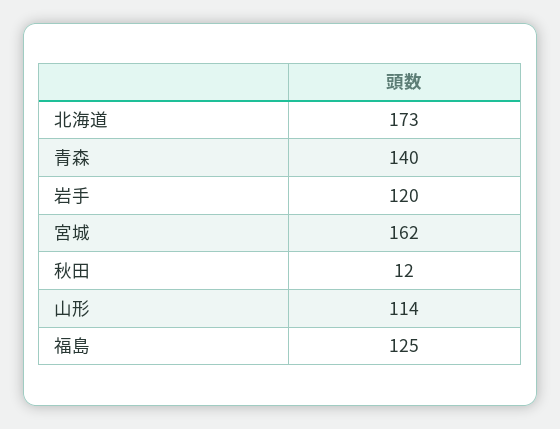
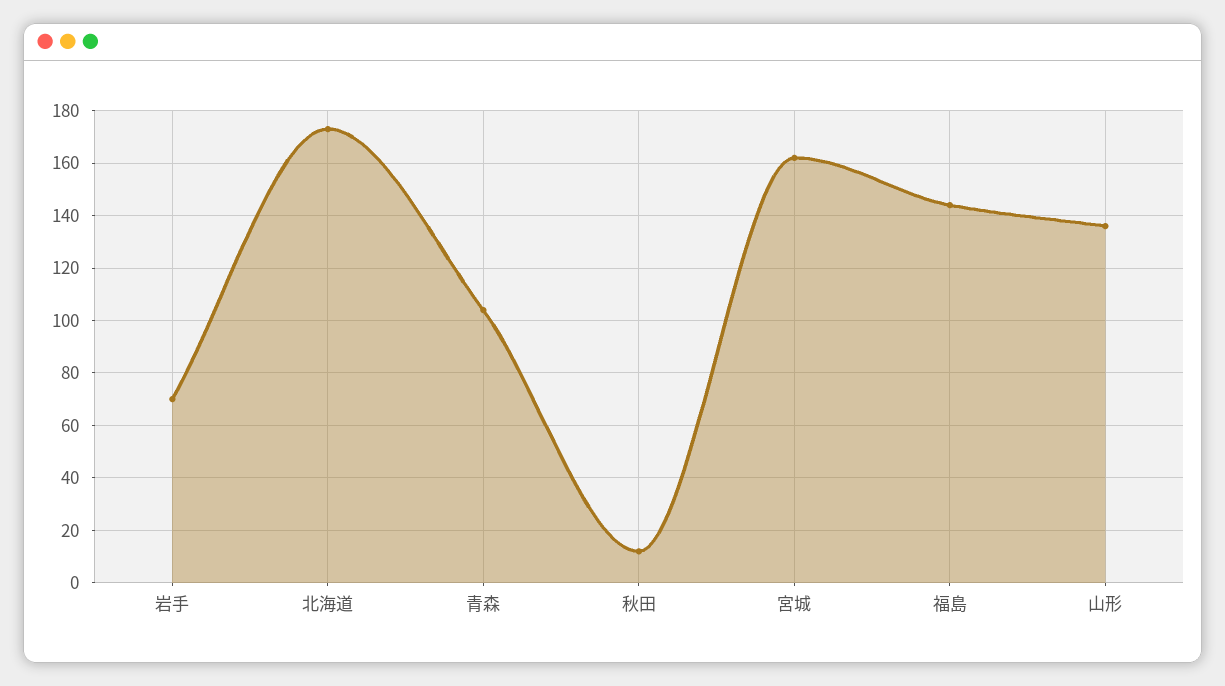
  {
    "北海道": 173,
-   "青森": 140,
+   "青森": 105,
-   "岩手": 120,
+   "岩手": 70,
    "宮城": 162,
    "秋田": 12,
-   "山形": 114,
+   "山形": 135,
-   "福島": 125
+   "福島": 145
  }

